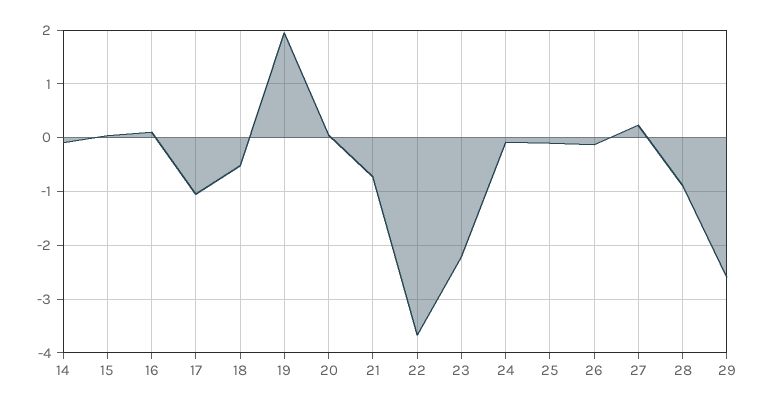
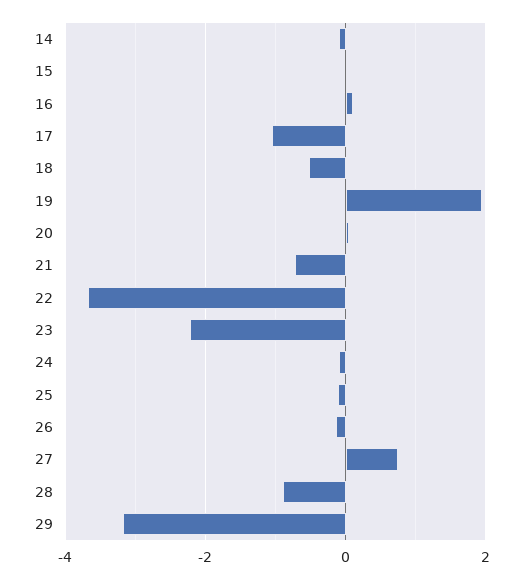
  {
    "14": 0,
    "15": 0,
    "16": 0.2,
    "17": -1,
    "18": -0.6,
    "19": 2,
    "20": 0,
    "21": -0.8,
    "22": -3.6,
    "23": -2.2,
    "24": 0,
    "25": -0.2,
    "26": -0.2,
-   "27": 0.2,
+   "27": 0.8,
    "28": -0.8,
-   "29": -2.6
+   "29": -3.2
  }

